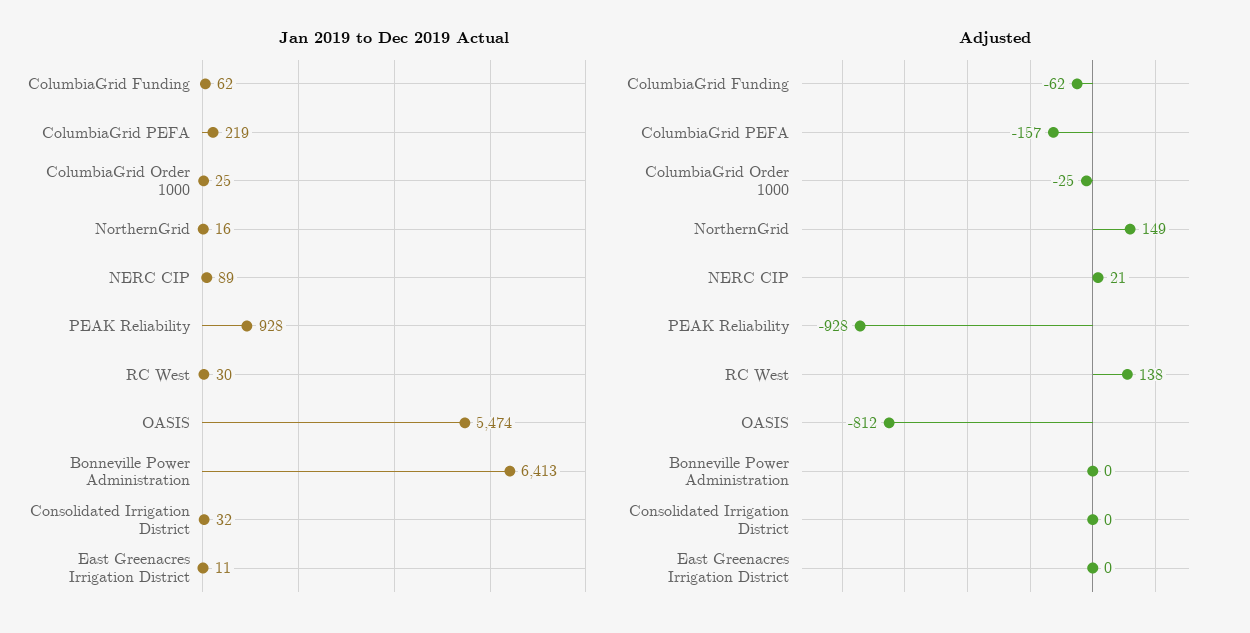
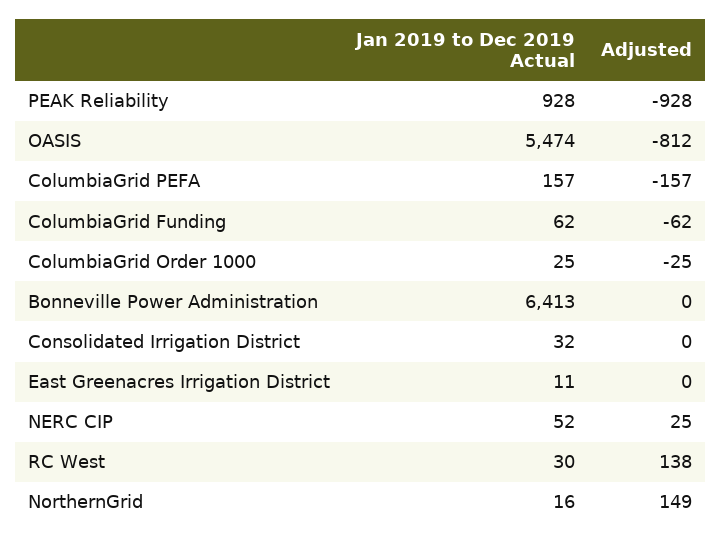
  {
    "Jan 2019 to Dec 2019 Actual": {
      "ColumbiaGrid Funding": 62,
-     "ColumbiaGrid PEFA": 219,
+     "ColumbiaGrid PEFA": 157,
      "ColumbiaGrid Order 1000": 25,
      "NorthernGrid": 16,
-     "NERC CIP": 89,
+     "NERC CIP": 52,
      "PEAK Reliability": 928,
      "RC West": 30,
      "OASIS": 5474,
      "Bonneville Power Administration": 6413,
      "Consolidated Irrigation District": 32,
      "East Greenacres Irrigation District": 11
    },
    "Adjusted": {
      "ColumbiaGrid Funding": -62,
      "ColumbiaGrid PEFA": -157,
      "ColumbiaGrid Order 1000": -25,
      "NorthernGrid": 149,
-     "NERC CIP": 21,
+     "NERC CIP": 25,
      "PEAK Reliability": -928,
      "RC West": 138,
      "OASIS": -812,
      "Bonneville Power Administration": 0,
      "Consolidated Irrigation District": 0,
      "East Greenacres Irrigation District": 0
    }
  }

